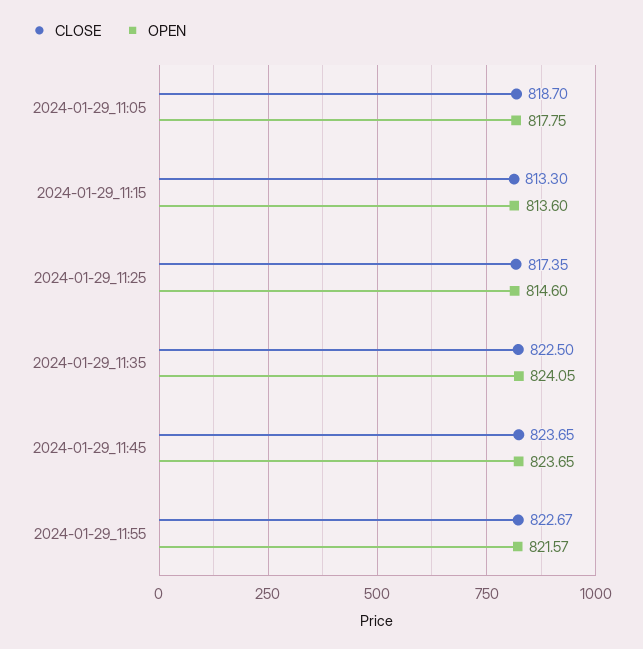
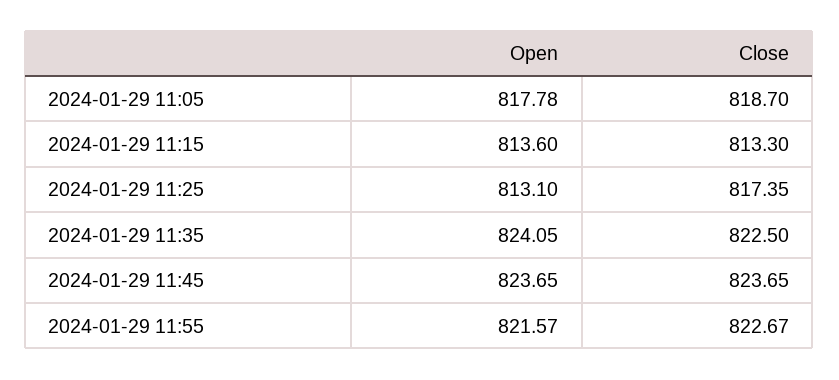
  {
    "CLOSE": {
      "2024-01-29_11:05": 818.7,
      "2024-01-29_11:15": 813.3,
      "2024-01-29_11:25": 817.35,
      "2024-01-29_11:35": 822.5,
      "2024-01-29_11:45": 823.65,
      "2024-01-29_11:55": 822.67
    },
    "OPEN": {
-     "2024-01-29_11:05": 817.75,
+     "2024-01-29_11:05": 817.78,
      "2024-01-29_11:15": 813.6,
-     "2024-01-29_11:25": 814.6,
+     "2024-01-29_11:25": 813.1,
      "2024-01-29_11:35": 824.05,
      "2024-01-29_11:45": 823.65,
      "2024-01-29_11:55": 821.57
    }
  }

